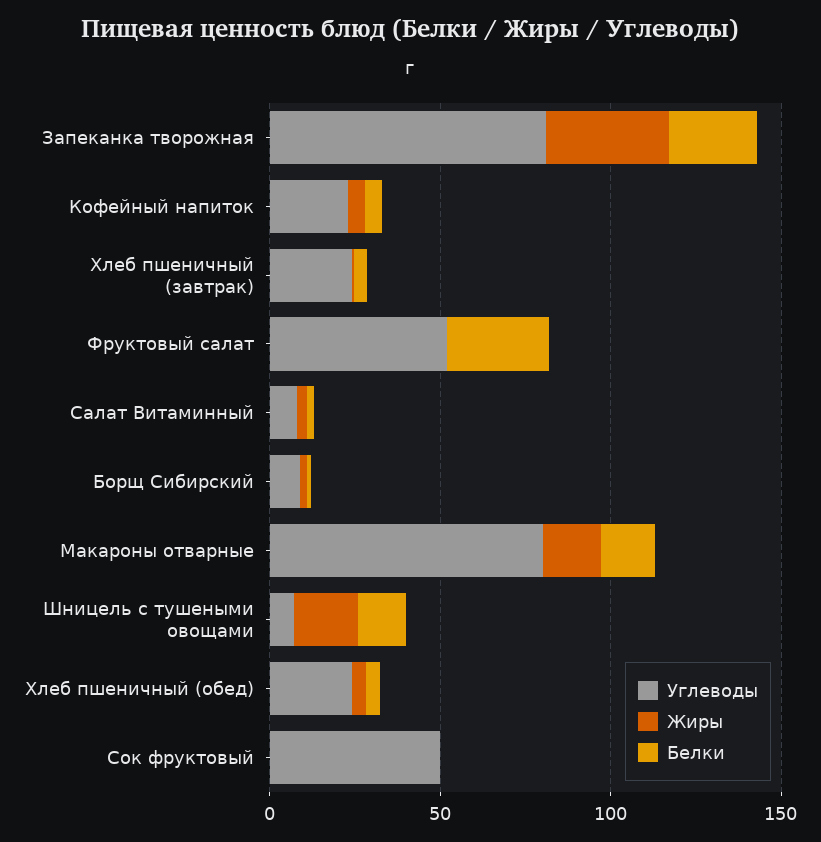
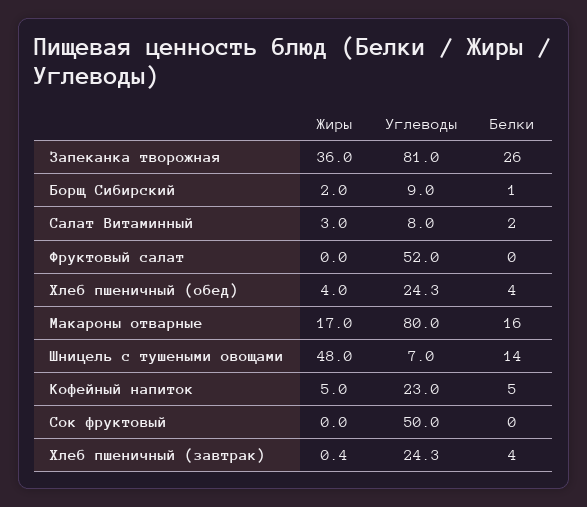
  {
    "Углеводы": {
      "Запеканка творожная": 81,
      "Кофейный напиток": 23,
      "Хлеб пшеничный (завтрак)": 24.3,
      "Фруктовый салат": 52,
      "Салат Витаминный": 8,
      "Борщ Сибирский": 9,
      "Макароны отварные": 80,
      "Шницель с тушеными овощами": 7,
      "Хлеб пшеничный (обед)": 24.3,
      "Сок фруктовый": 50
    },
    "Жиры": {
      "Запеканка творожная": 36,
      "Кофейный напиток": 5,
      "Хлеб пшеничный (завтрак)": 0.4,
      "Фруктовый салат": 0,
      "Салат Витаминный": 3,
      "Борщ Сибирский": 2,
      "Макароны отварные": 17,
-     "Шницель с тушеными овощами": 20,
+     "Шницель с тушеными овощами": 48,
      "Хлеб пшеничный (обед)": 4,
      "Сок фруктовый": 0
    },
    "Белки": {
      "Запеканка творожная": 26,
      "Кофейный напиток": 5,
      "Хлеб пшеничный (завтрак)": 4,
-     "Фруктовый салат": 30,
+     "Фруктовый салат": 0,
      "Салат Витаминный": 2,
      "Борщ Сибирский": 1,
      "Макароны отварные": 16,
      "Шницель с тушеными овощами": 14,
      "Хлеб пшеничный (обед)": 4,
      "Сок фруктовый": 0
    }
  }

